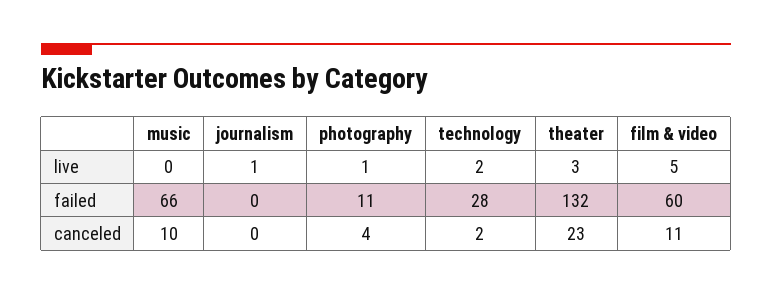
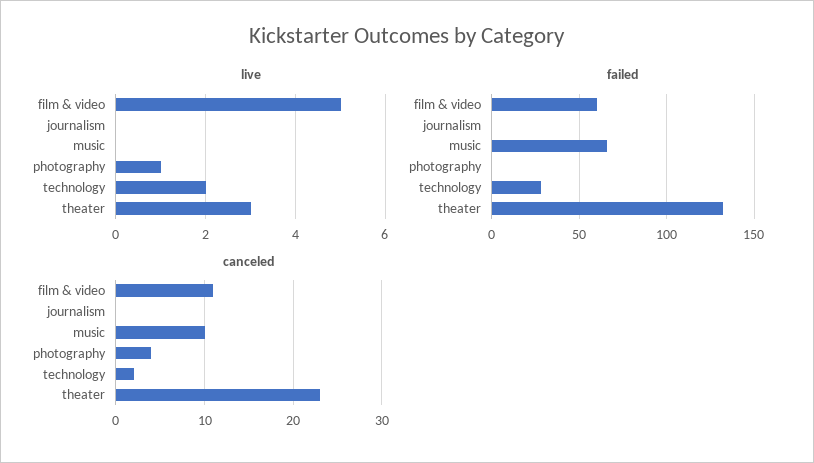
  {
    "live": {
      "music": 0,
-     "journalism": 1,
+     "journalism": 0,
      "photography": 1,
      "technology": 2,
      "theater": 3,
      "film & video": 5
    },
    "failed": {
      "music": 66,
      "journalism": 0,
-     "photography": 11,
+     "photography": 0,
      "technology": 28,
      "theater": 132,
      "film & video": 60
    },
    "canceled": {
      "music": 10,
      "journalism": 0,
      "photography": 4,
      "technology": 2,
      "theater": 23,
      "film & video": 11
    }
  }

